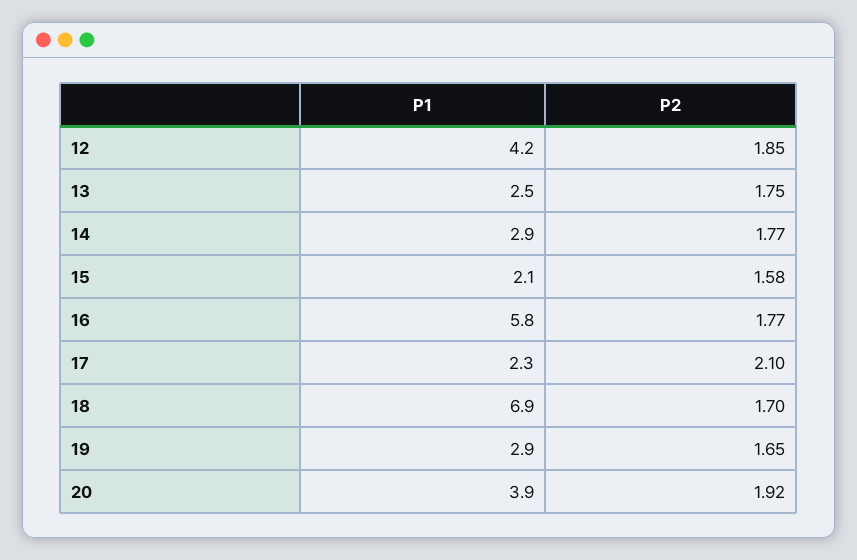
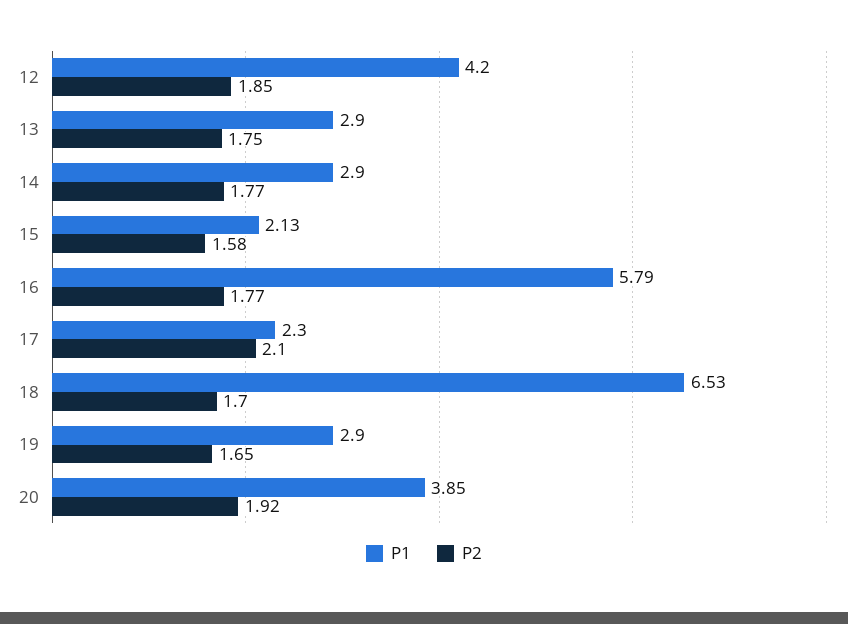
  {
    "P1": {
      "12": 4.2,
-     "13": 2.5,
+     "13": 2.9,
      "14": 2.9,
      "15": 2.13,
      "16": 5.79,
      "17": 2.3,
-     "18": 6.9,
+     "18": 6.53,
      "19": 2.9,
      "20": 3.85
    },
    "P2": {
      "12": 1.85,
      "13": 1.75,
      "14": 1.77,
      "15": 1.58,
      "16": 1.77,
      "17": 2.1,
      "18": 1.7,
      "19": 1.65,
      "20": 1.92
    }
  }

